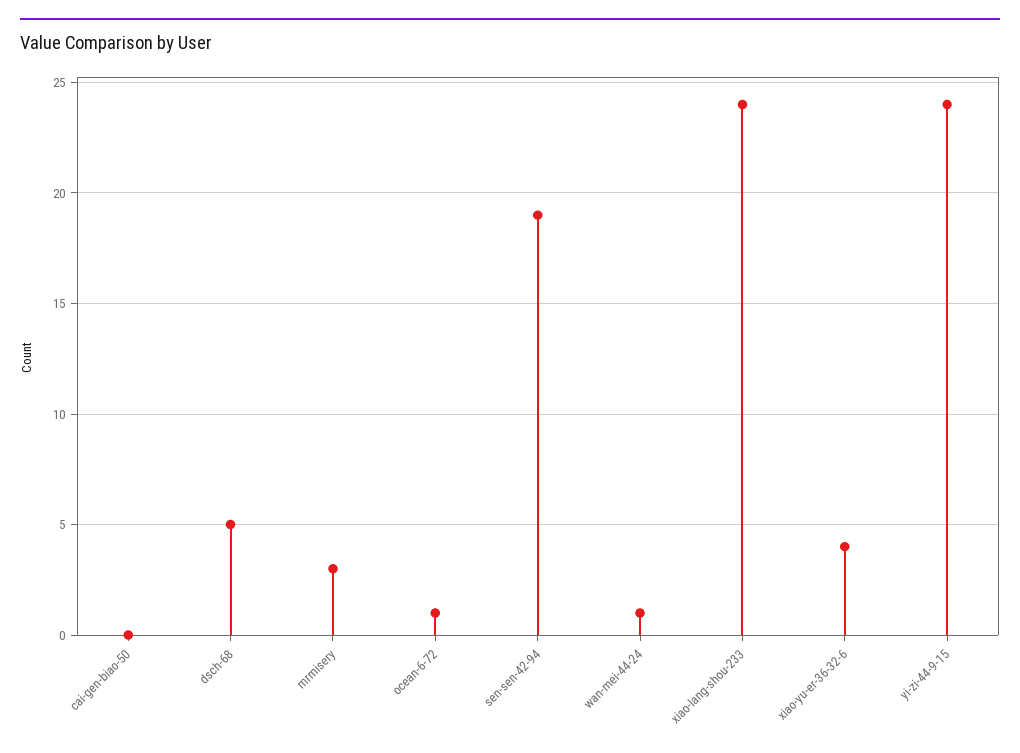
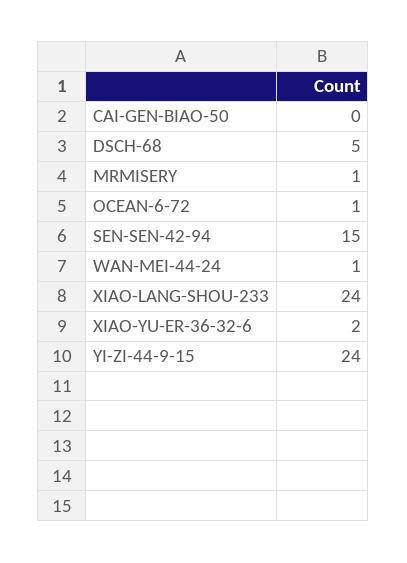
  {
    "cai-gen-biao-50": 0,
    "dsch-68": 5,
-   "mrmisery": 3,
+   "mrmisery": 1,
    "ocean-6-72": 1,
-   "sen-sen-42-94": 19,
+   "sen-sen-42-94": 15,
    "wan-mei-44-24": 1,
    "xiao-lang-shou-233": 24,
-   "xiao-yu-er-36-32-6": 4,
+   "xiao-yu-er-36-32-6": 2,
    "yi-zi-44-9-15": 24
  }

